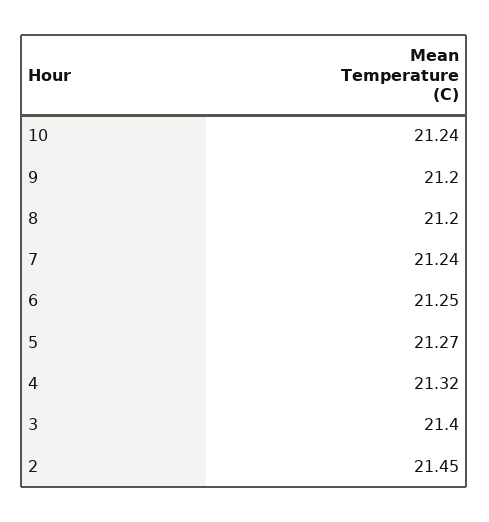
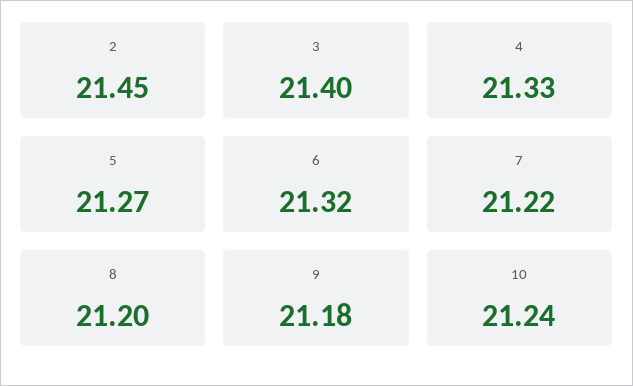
  {
    "10": 21.24,
-   "9": 21.2,
+   "9": 21.18,
    "8": 21.2,
-   "7": 21.24,
+   "7": 21.22,
-   "6": 21.25,
+   "6": 21.32,
    "5": 21.27,
-   "4": 21.32,
+   "4": 21.33,
    "3": 21.4,
    "2": 21.45
  }

